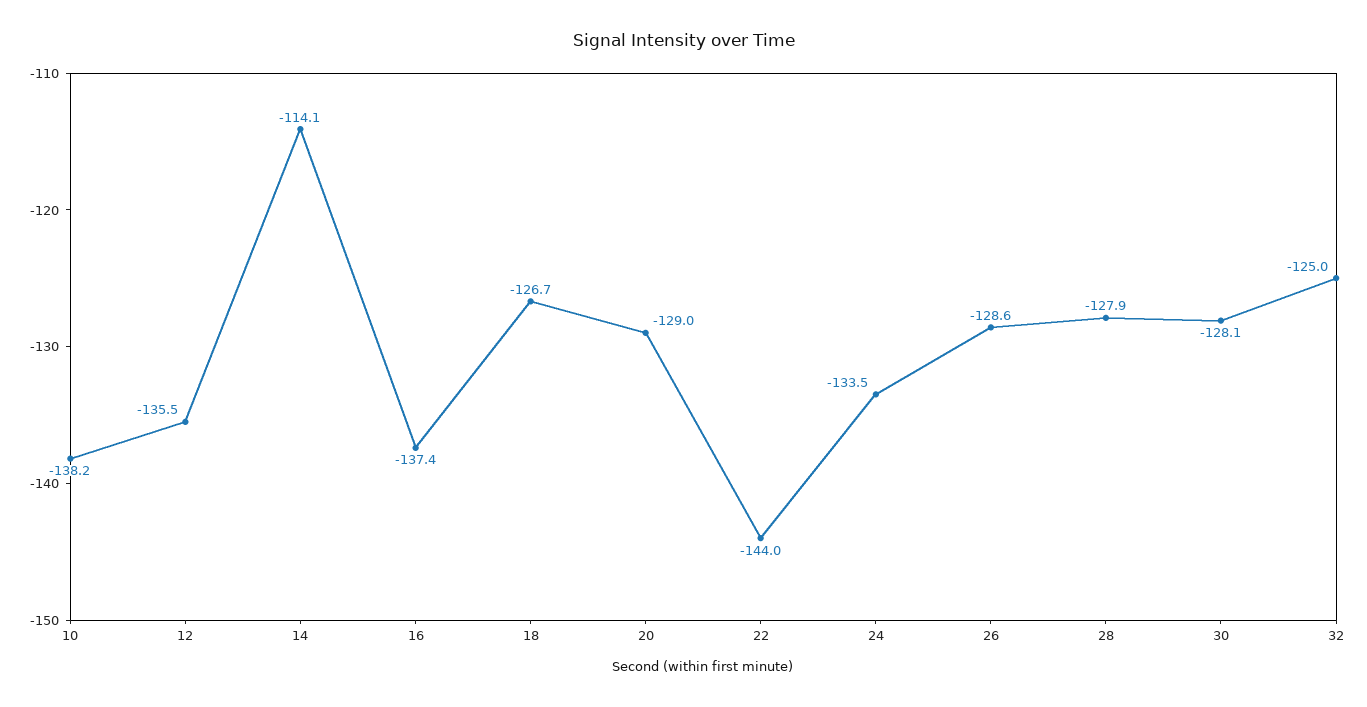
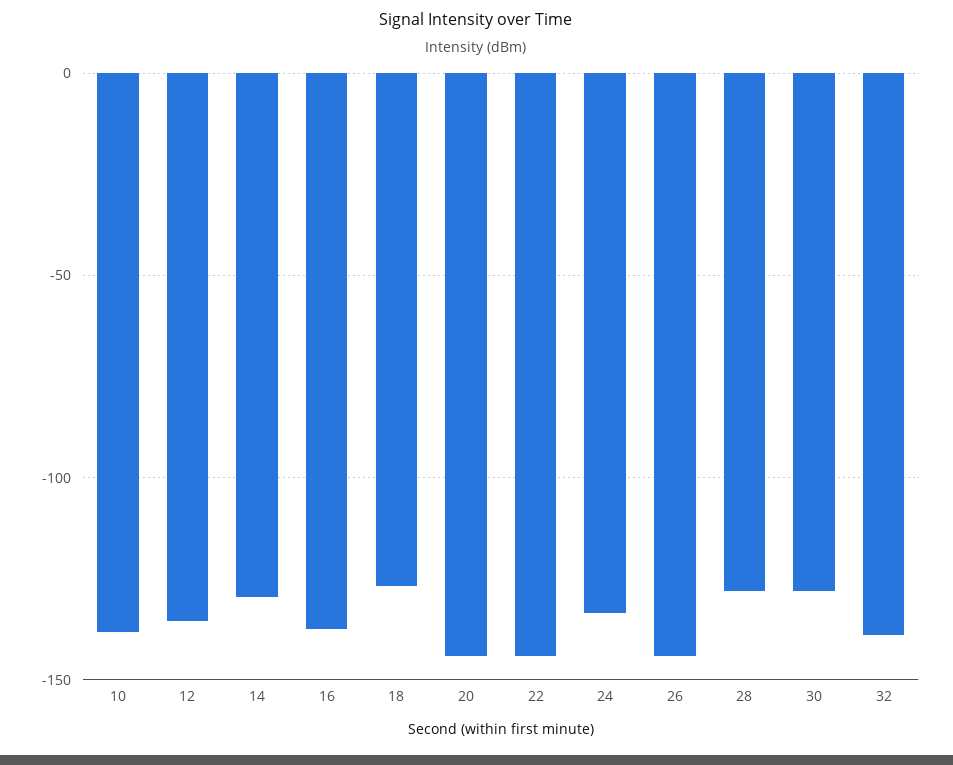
  {
    "10": -138.2,
    "12": -135.5,
-   "14": -114.1,
+   "14": -130,
    "16": -137.4,
    "18": -126.7,
-   "20": -129,
+   "20": -145,
    "22": -144,
    "24": -133.5,
-   "26": -128.6,
+   "26": -145,
    "28": -127.9,
    "30": -128.1,
-   "32": -125
+   "32": -140
  }

